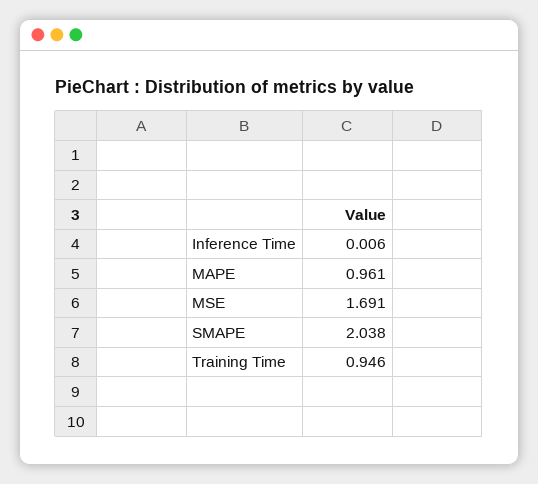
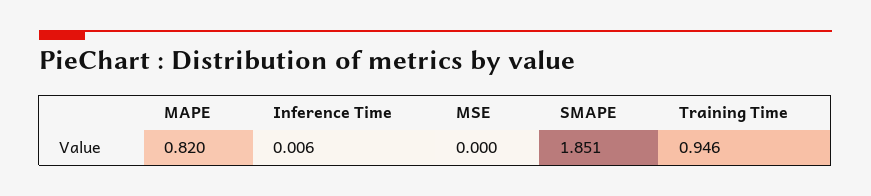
  {
    "Inference Time": 0.006,
-   "MAPE": 0.961,
+   "MAPE": 0.82,
-   "MSE": 1.691,
+   "MSE": 0,
-   "SMAPE": 2.038,
+   "SMAPE": 1.851,
    "Training Time": 0.946
  }

